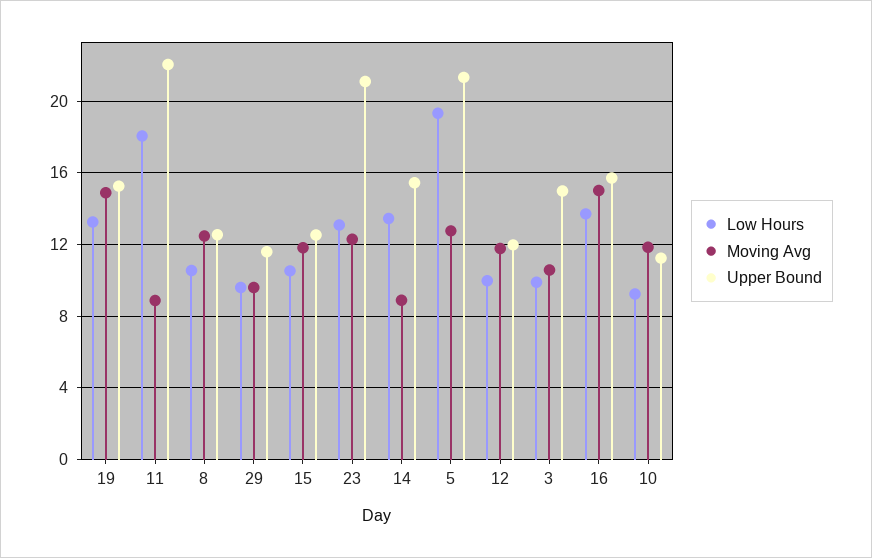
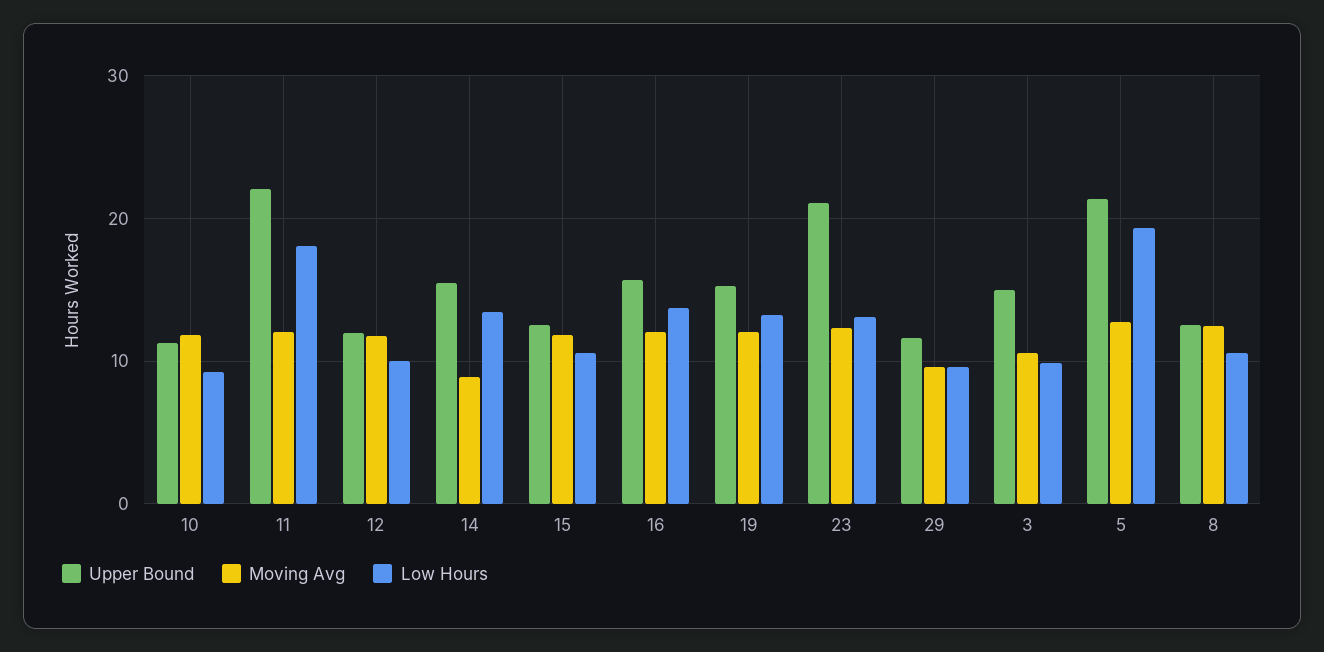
  {
    "Low Hours": {
      "19": 13.5,
      "11": 18,
      "8": 10.5,
      "29": 9.5,
      "15": 10.5,
      "23": 13,
      "14": 13.5,
      "5": 19.5,
      "12": 10,
      "3": 10,
      "16": 13.5,
      "10": 9
    },
    "Moving Avg": {
-     "19": 15,
+     "19": 12,
-     "11": 9,
+     "11": 12,
      "8": 12.5,
      "29": 9.5,
      "15": 12,
      "23": 12.5,
      "14": 9,
      "5": 13,
      "12": 12,
      "3": 10.5,
-     "16": 15,
+     "16": 12,
      "10": 12
    },
    "Upper Bound": {
      "19": 15.5,
      "11": 22,
      "8": 12.5,
      "29": 11.5,
      "15": 12.5,
      "23": 21,
      "14": 15.5,
      "5": 21.5,
      "12": 12,
      "3": 15,
      "16": 15.5,
      "10": 11
    }
  }

